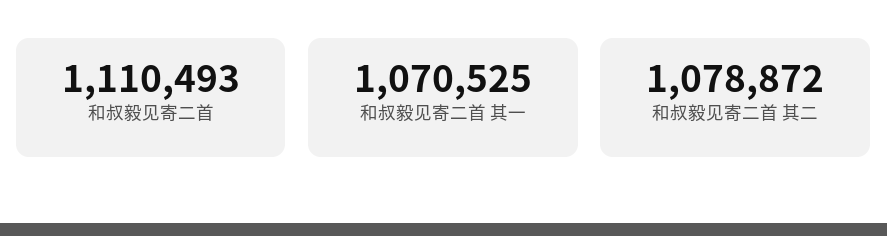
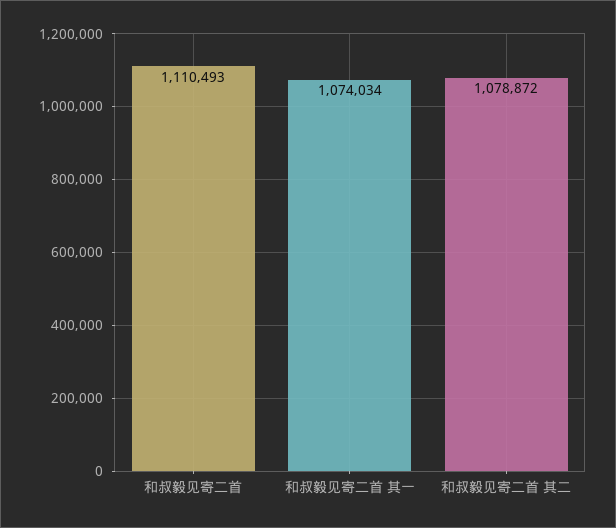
  {
    "和叔毅见寄二首": 1110493,
-   "和叔毅见寄二首 其一": 1070525,
+   "和叔毅见寄二首 其一": 1074034,
    "和叔毅见寄二首 其二": 1078872
  }

